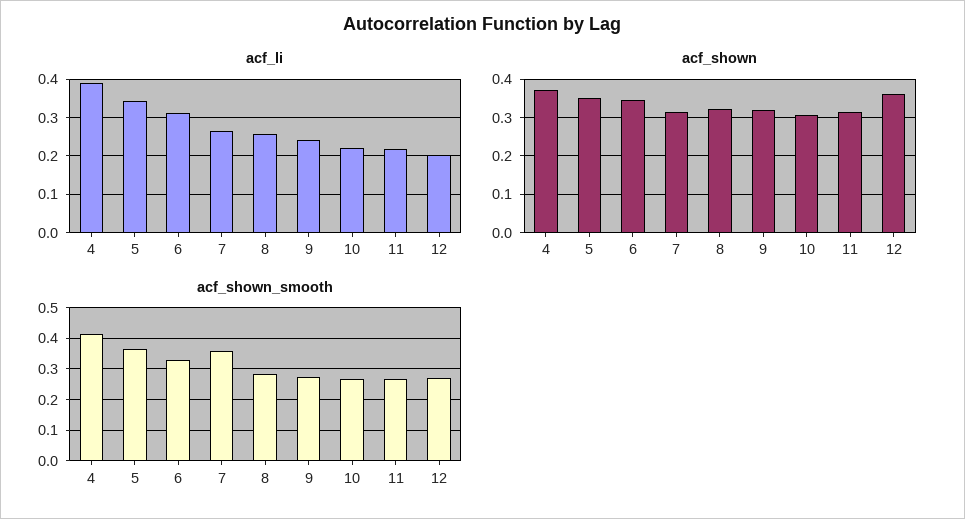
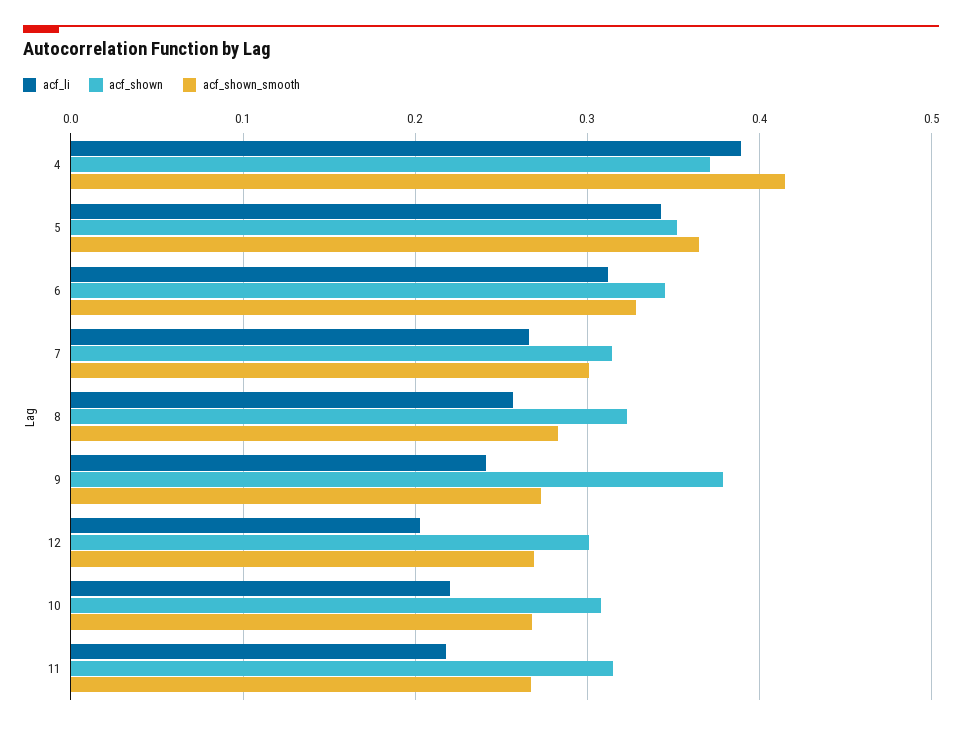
  {
    "acf_li": {
      "4": 0.39,
      "5": 0.34,
      "6": 0.31,
      "7": 0.27,
      "8": 0.26,
      "9": 0.24,
      "10": 0.22,
      "11": 0.22,
      "12": 0.2
    },
    "acf_shown": {
      "4": 0.37,
      "5": 0.35,
      "6": 0.35,
      "7": 0.31,
      "8": 0.32,
-     "9": 0.32,
+     "9": 0.38,
      "10": 0.31,
      "11": 0.32,
-     "12": 0.36
+     "12": 0.3
    },
    "acf_shown_smooth": {
      "4": 0.42,
      "5": 0.37,
      "6": 0.33,
-     "7": 0.36,
+     "7": 0.3,
      "8": 0.28,
      "9": 0.27,
      "10": 0.27,
      "11": 0.27,
      "12": 0.27
    }
  }

